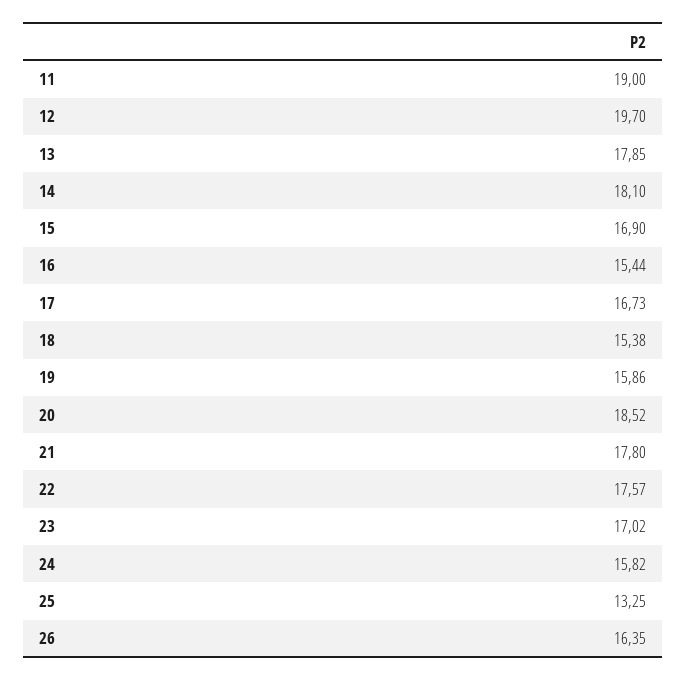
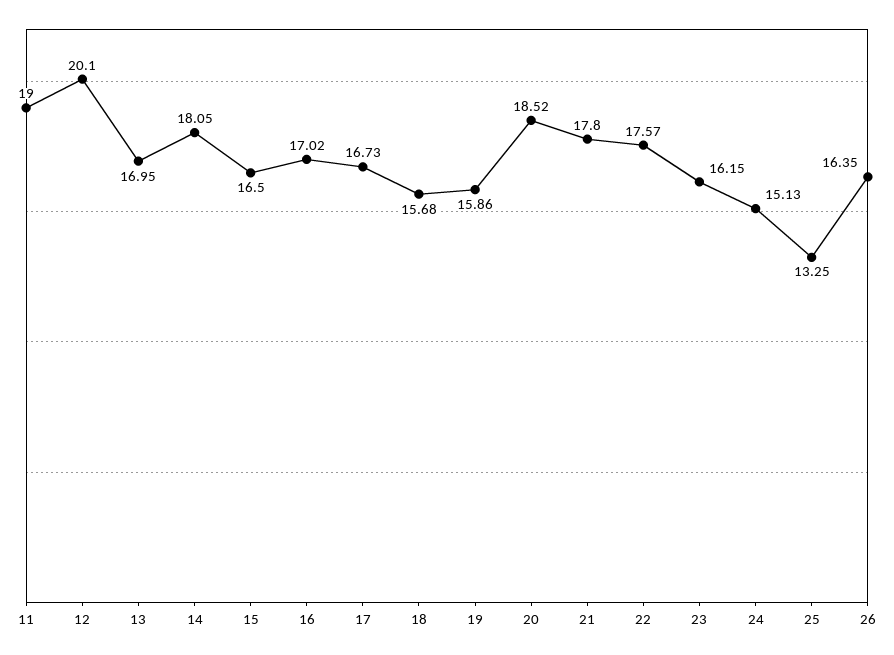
  {
    "11": 19,
-   "12": 19.7,
+   "12": 20.1,
-   "13": 17.85,
+   "13": 16.95,
-   "14": 18.1,
+   "14": 18.05,
-   "15": 16.9,
+   "15": 16.5,
-   "16": 15.44,
+   "16": 17.02,
    "17": 16.73,
-   "18": 15.38,
+   "18": 15.68,
    "19": 15.86,
    "20": 18.52,
    "21": 17.8,
    "22": 17.57,
-   "23": 17.02,
+   "23": 16.15,
-   "24": 15.82,
+   "24": 15.13,
    "25": 13.25,
    "26": 16.35
  }

